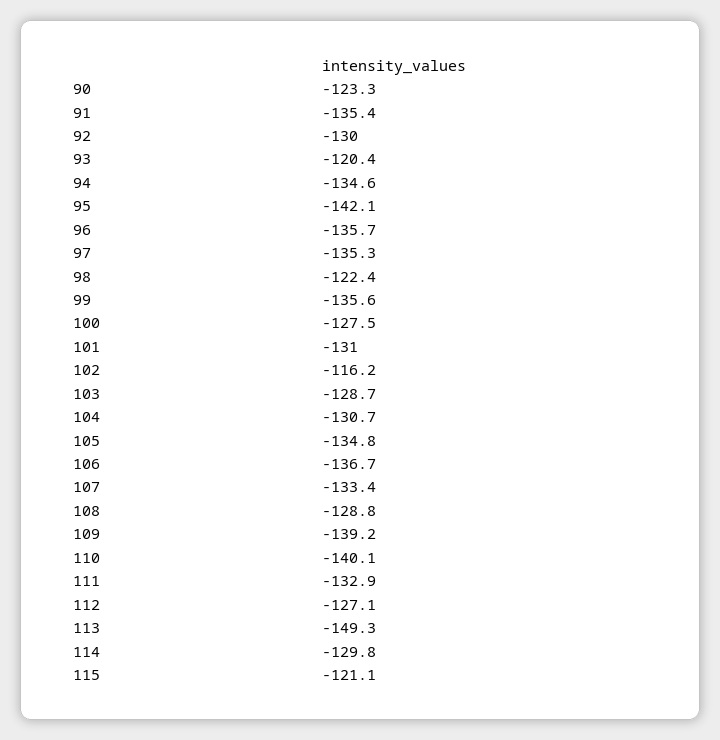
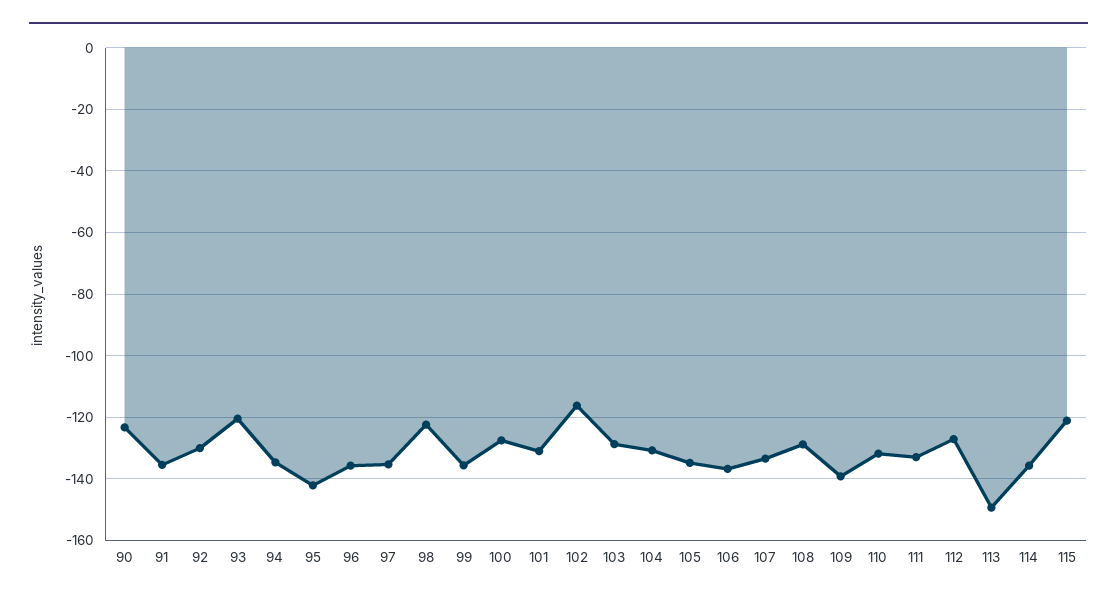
  {
    "90": -123.3,
    "91": -135.4,
    "92": -130,
    "93": -120.4,
    "94": -134.6,
    "95": -142.1,
    "96": -135.7,
    "97": -135.3,
    "98": -122.4,
    "99": -135.6,
    "100": -127.5,
    "101": -131,
    "102": -116.2,
    "103": -128.7,
    "104": -130.7,
    "105": -134.8,
    "106": -136.7,
    "107": -133.4,
    "108": -128.8,
    "109": -139.2,
-   "110": -140.1,
+   "110": -132,
    "111": -132.9,
    "112": -127.1,
    "113": -149.3,
-   "114": -129.8,
+   "114": -136,
    "115": -121.1
  }

